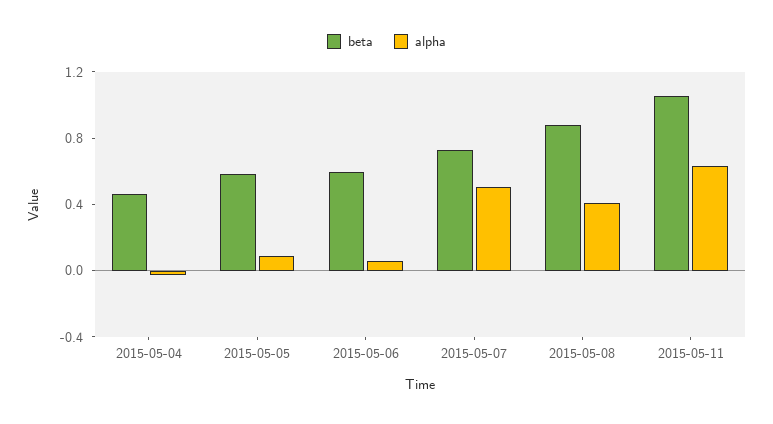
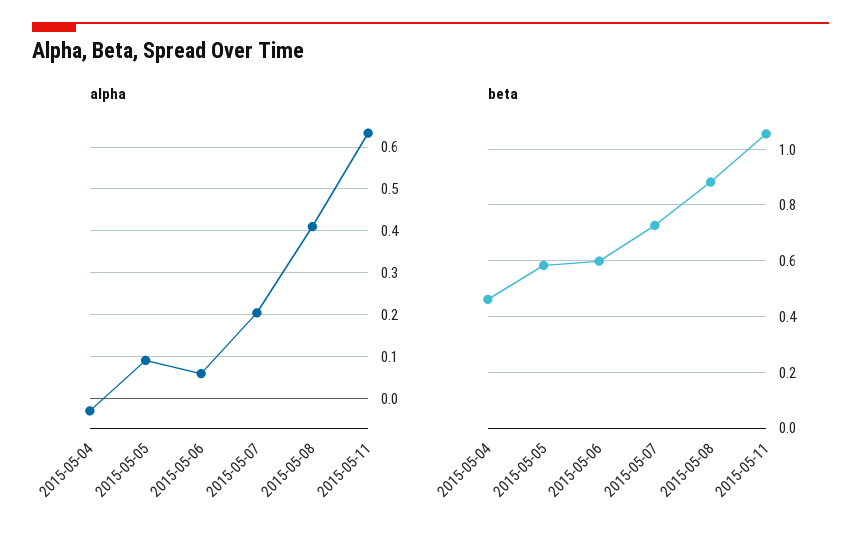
  {
    "beta": {
      "2015-05-04": 0.45,
      "2015-05-05": 0.575,
      "2015-05-06": 0.6,
      "2015-05-07": 0.725,
      "2015-05-08": 0.875,
      "2015-05-11": 1.05
    },
    "alpha": {
      "2015-05-04": -0.02,
      "2015-05-05": 0.1,
      "2015-05-06": 0.06,
-     "2015-05-07": 0.5,
+     "2015-05-07": 0.2,
      "2015-05-08": 0.42,
      "2015-05-11": 0.64
    }
  }

